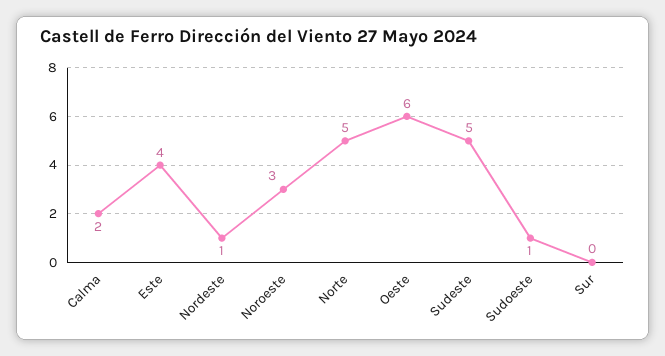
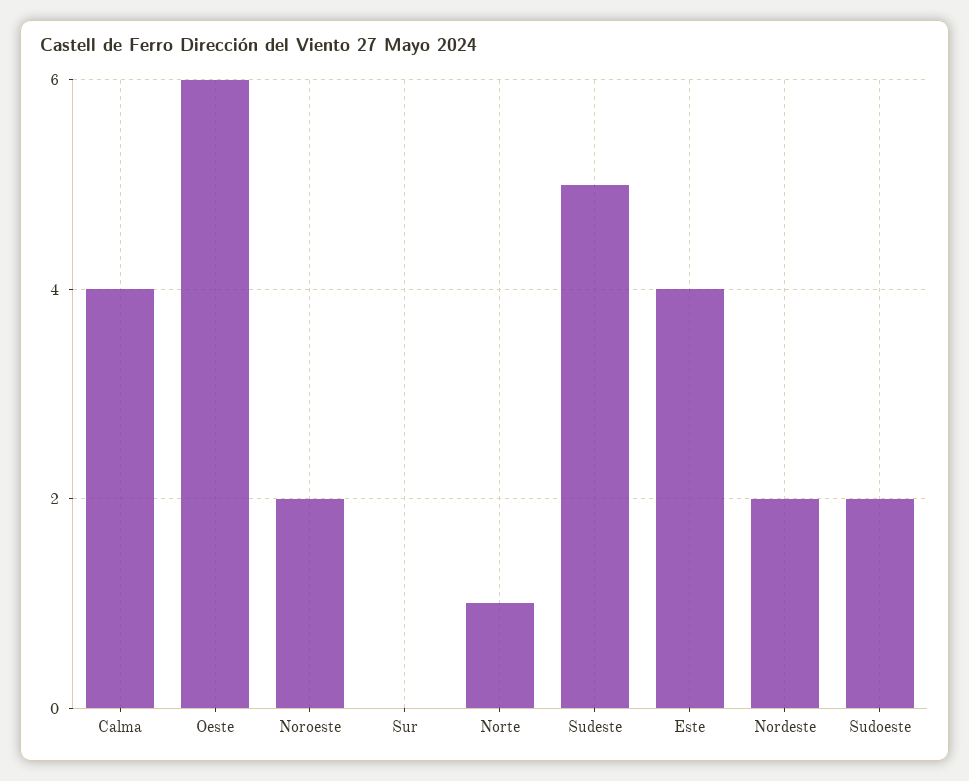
  {
-   "Calma": 2,
+   "Calma": 4,
    "Este": 4,
-   "Nordeste": 1,
+   "Nordeste": 2,
-   "Noroeste": 3,
+   "Noroeste": 2,
-   "Norte": 5,
+   "Norte": 1,
    "Oeste": 6,
    "Sudeste": 5,
-   "Sudoeste": 1,
+   "Sudoeste": 2,
    "Sur": 0
  }

